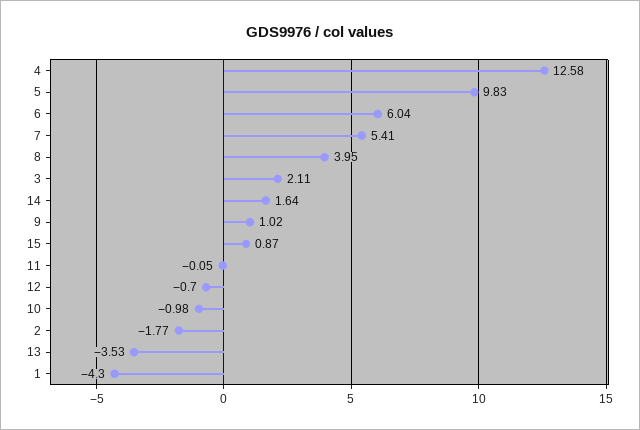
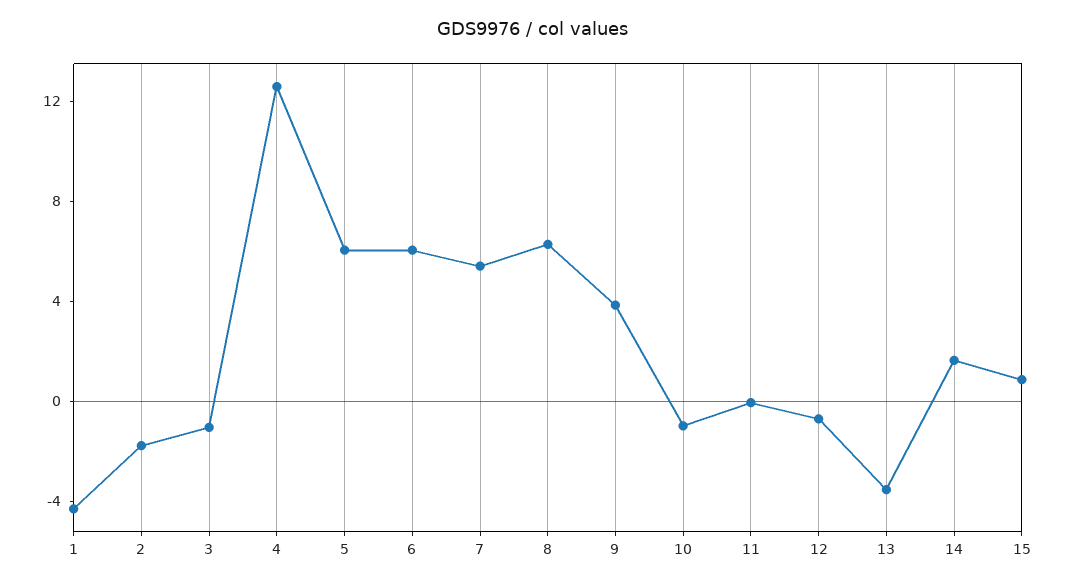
  {
    "4": 12.58,
-   "5": 9.83,
+   "5": 6,
    "6": 6.04,
    "7": 5.41,
-   "8": 3.95,
+   "8": 6,
-   "3": 2.11,
+   "3": -1,
    "14": 1.64,
-   "9": 1.02,
+   "9": 4,
    "15": 0.87,
    "11": -0.05,
    "12": -0.7,
    "10": -0.98,
    "2": -1.77,
    "13": -3.53,
    "1": -4.3
  }

